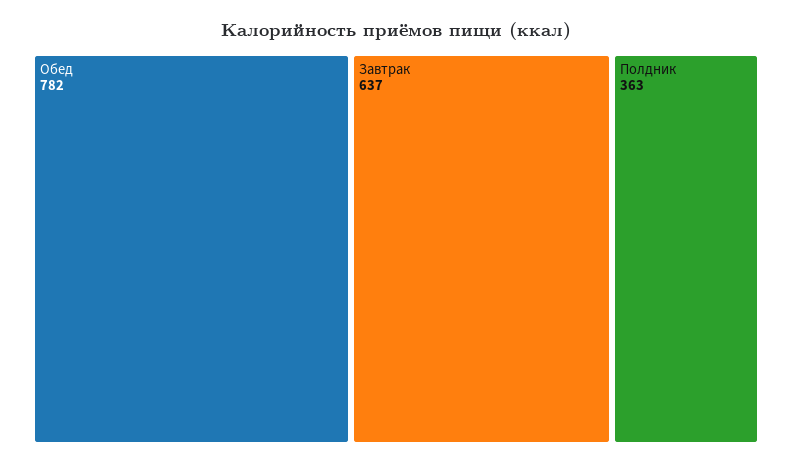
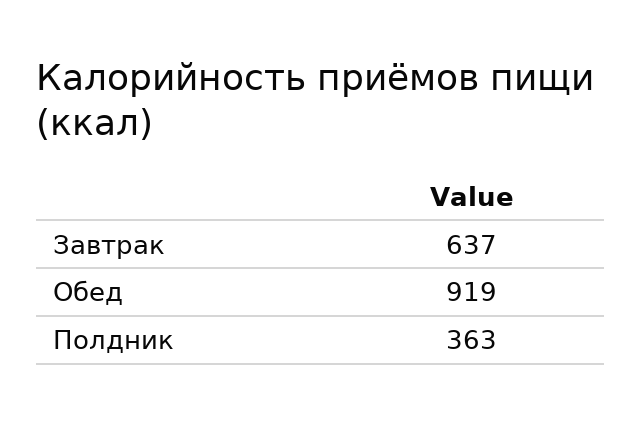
  {
-   "Обед": 782,
+   "Обед": 919,
    "Завтрак": 637,
    "Полдник": 363
  }

